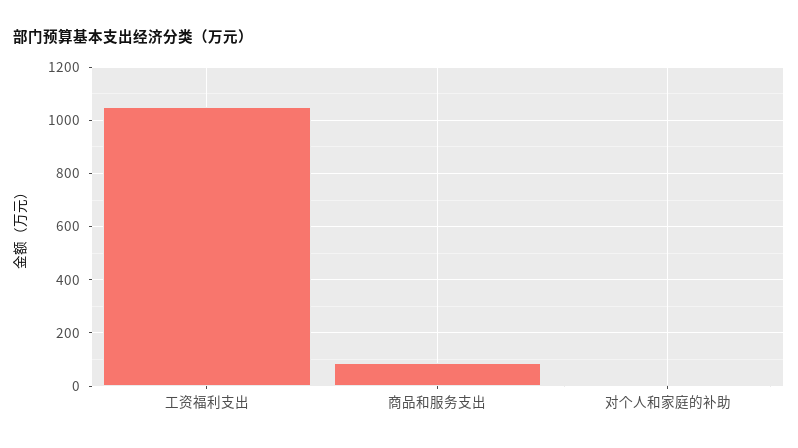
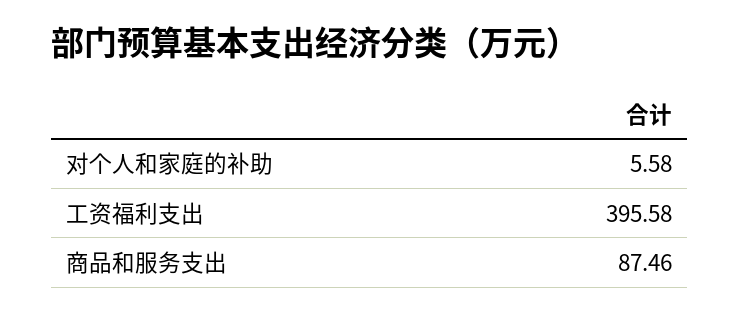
  {
-   "工资福利支出": 1050,
+   "工资福利支出": 395.58,
    "商品和服务支出": 87.46,
    "对个人和家庭的补助": 5.58
  }

